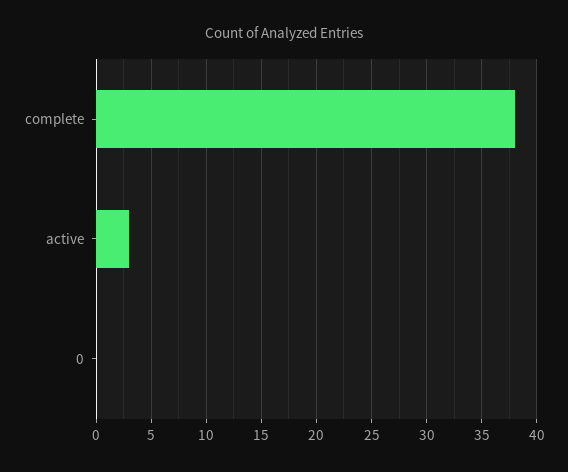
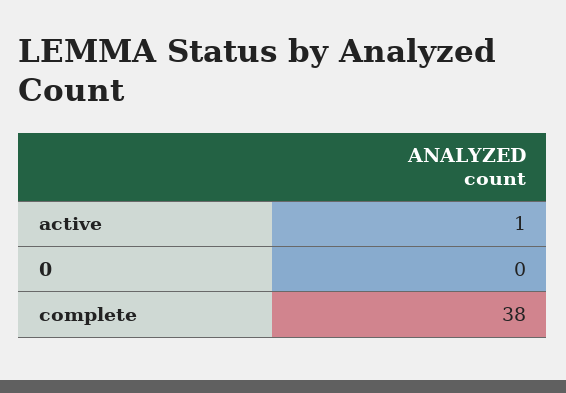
  {
    "complete": 38,
-   "active": 3,
+   "active": 1,
    "0": 0
  }

